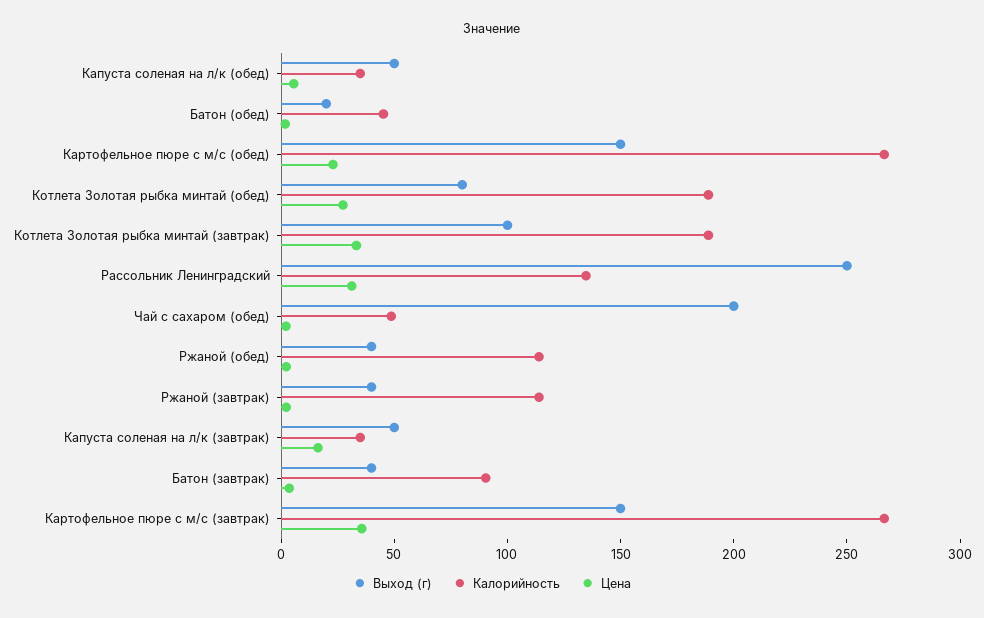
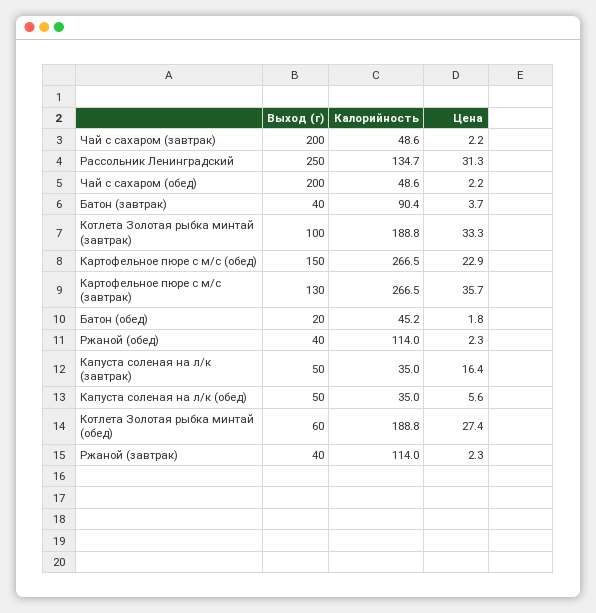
  {
    "Выход (г)": {
      "Капуста соленая на л/к (обед)": 50,
      "Батон (обед)": 20,
      "Картофельное пюре с м/с (обед)": 150,
-     "Котлета Золотая рыбка минтай (обед)": 80,
+     "Котлета Золотая рыбка минтай (обед)": 60,
      "Котлета Золотая рыбка минтай (завтрак)": 100,
      "Рассольник Ленинградский": 250,
      "Чай с сахаром (обед)": 200,
      "Ржаной (обед)": 40,
      "Ржаной (завтрак)": 40,
      "Капуста соленая на л/к (завтрак)": 50,
      "Батон (завтрак)": 40,
-     "Картофельное пюре с м/с (завтрак)": 150
+     "Картофельное пюре с м/с (завтрак)": 130,
+     "Чай с сахаром (завтрак)": 200
    },
    "Калорийность": {
      "Капуста соленая на л/к (обед)": 35,
      "Батон (обед)": 45.2,
      "Картофельное пюре с м/с (обед)": 266.5,
      "Котлета Золотая рыбка минтай (обед)": 188.8,
      "Котлета Золотая рыбка минтай (завтрак)": 188.8,
      "Рассольник Ленинградский": 134.7,
      "Чай с сахаром (обед)": 48.6,
      "Ржаной (обед)": 114,
      "Ржаной (завтрак)": 114,
      "Капуста соленая на л/к (завтрак)": 35,
      "Батон (завтрак)": 90.4,
-     "Картофельное пюре с м/с (завтрак)": 266.5
+     "Картофельное пюре с м/с (завтрак)": 266.5,
+     "Чай с сахаром (завтрак)": 48.6
    },
    "Цена": {
      "Капуста соленая на л/к (обед)": 5.6,
      "Батон (обед)": 1.8,
      "Картофельное пюре с м/с (обед)": 22.9,
      "Котлета Золотая рыбка минтай (обед)": 27.4,
      "Котлета Золотая рыбка минтай (завтрак)": 33.3,
      "Рассольник Ленинградский": 31.3,
      "Чай с сахаром (обед)": 2.2,
      "Ржаной (обед)": 2.3,
      "Ржаной (завтрак)": 2.3,
      "Капуста соленая на л/к (завтрак)": 16.4,
      "Батон (завтрак)": 3.7,
-     "Картофельное пюре с м/с (завтрак)": 35.7
+     "Картофельное пюре с м/с (завтрак)": 35.7,
+     "Чай с сахаром (завтрак)": 2.2
    }
  }

